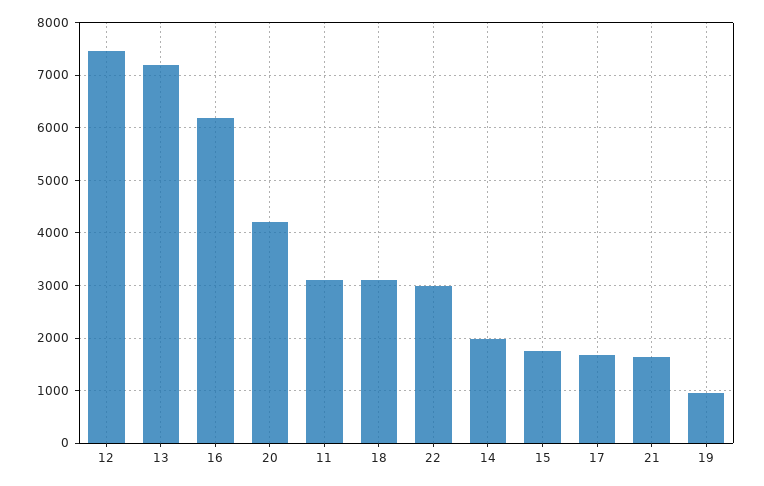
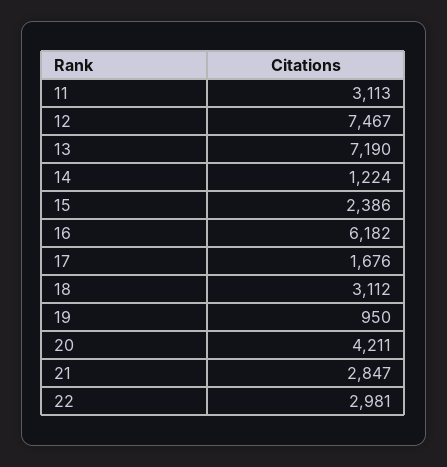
  {
    "12": 7467,
    "13": 7190,
    "16": 6182,
    "20": 4211,
    "11": 3113,
    "18": 3112,
    "22": 2981,
-   "14": 2000,
+   "14": 1224,
-   "15": 1800,
+   "15": 2386,
    "17": 1676,
-   "21": 1600,
+   "21": 2847,
    "19": 950
  }

